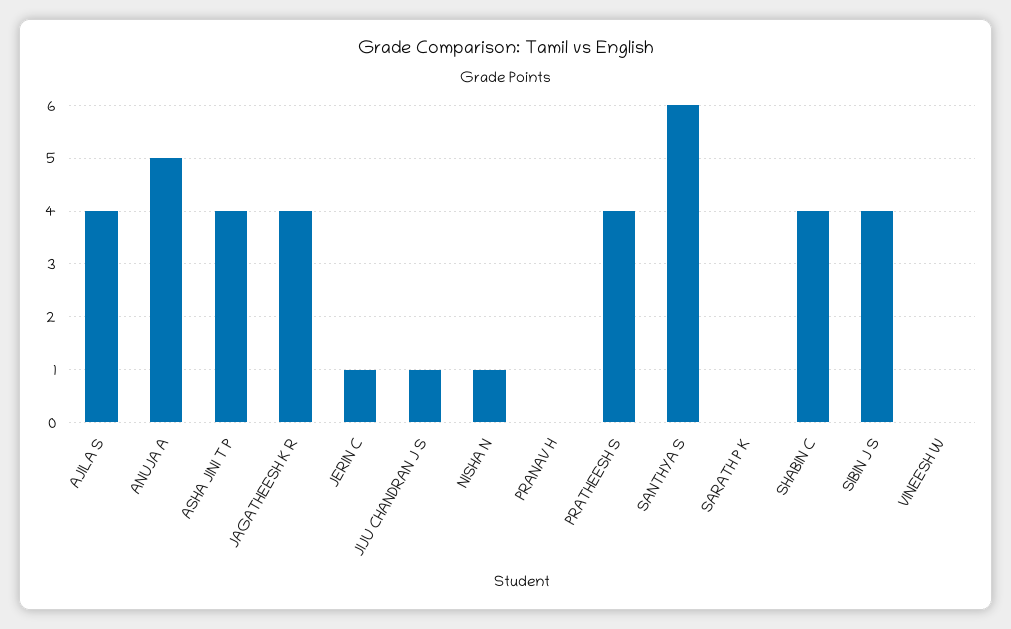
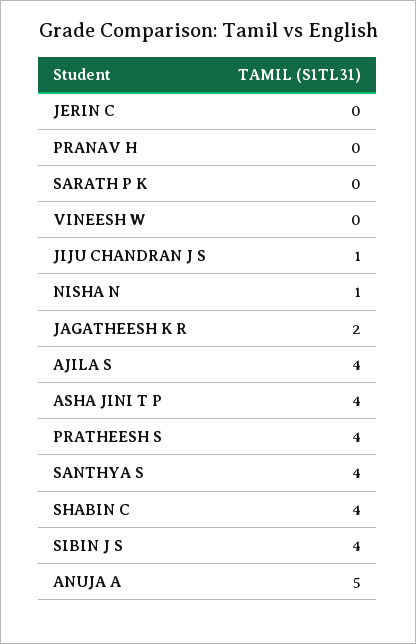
  {
    "AJILA S": 4,
    "ANUJA A": 5,
    "ASHA JINI T P": 4,
-   "JAGATHEESH K R": 4,
+   "JAGATHEESH K R": 2,
-   "JERIN C": 1,
+   "JERIN C": 0,
    "JIJU CHANDRAN J S": 1,
    "NISHA N": 1,
    "PRANAV H": 0,
    "PRATHEESH S": 4,
-   "SANTHYA S": 6,
+   "SANTHYA S": 4,
    "SARATH P K": 0,
    "SHABIN C": 4,
    "SIBIN J S": 4,
    "VINEESH W": 0
  }

